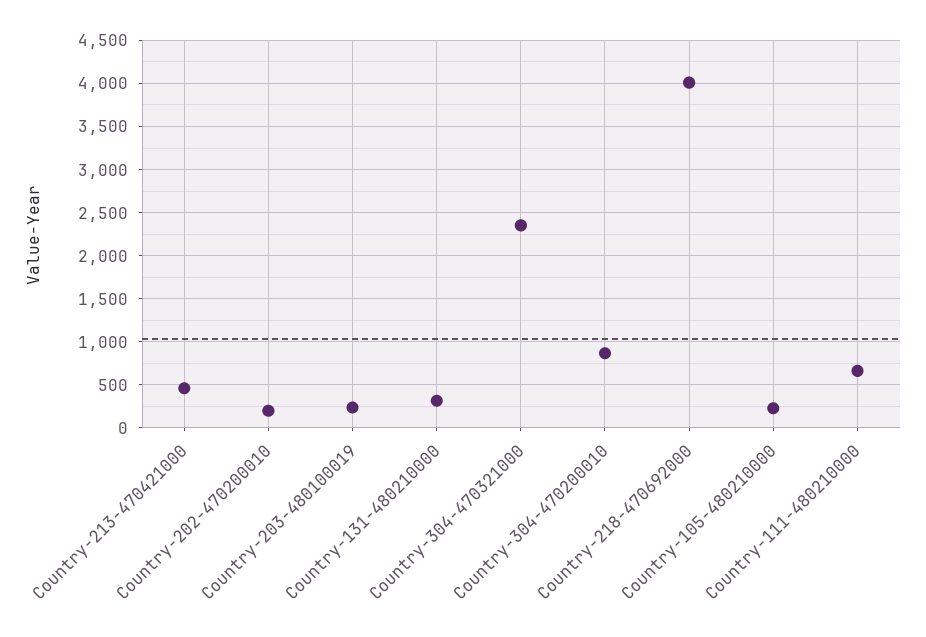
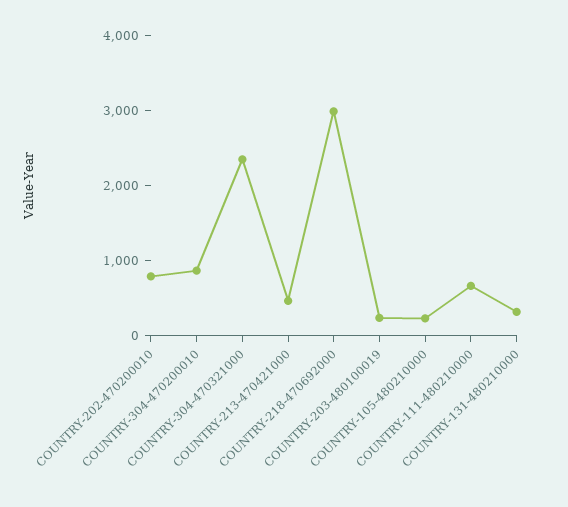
  {
    "Country-213-470421000": 500,
-   "Country-202-470200010": 200,
+   "Country-202-470200010": 800,
    "Country-203-480100019": 200,
    "Country-131-480210000": 300,
    "Country-304-470321000": 2400,
    "Country-304-470200010": 900,
-   "Country-218-470692000": 4000,
+   "Country-218-470692000": 3000,
    "Country-105-480210000": 200,
    "Country-111-480210000": 700
  }

